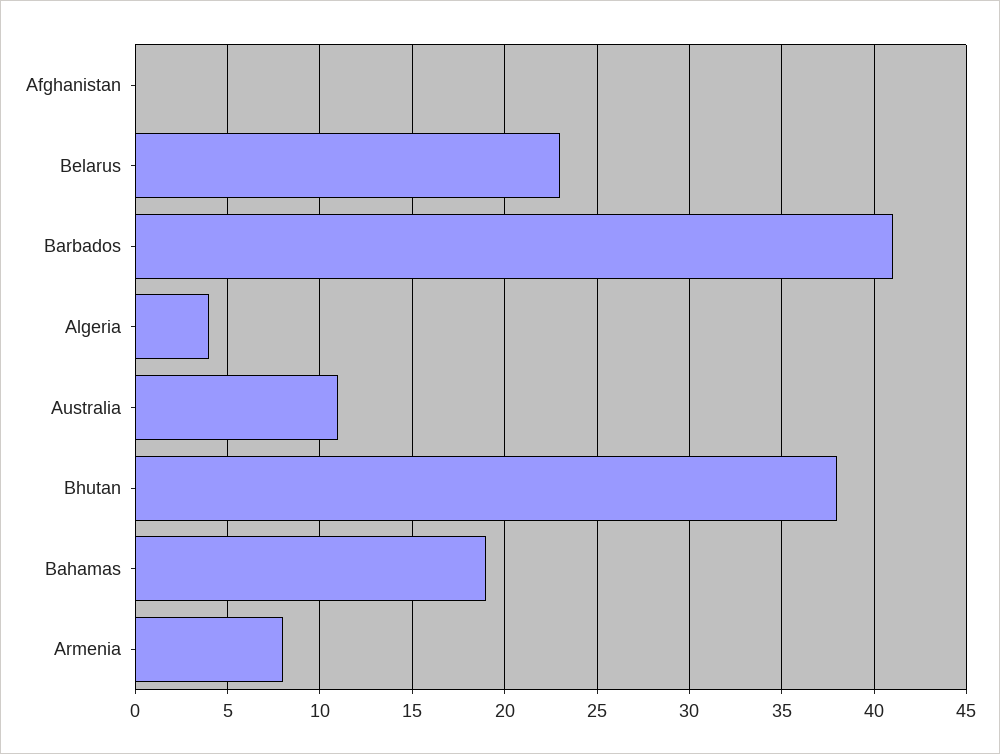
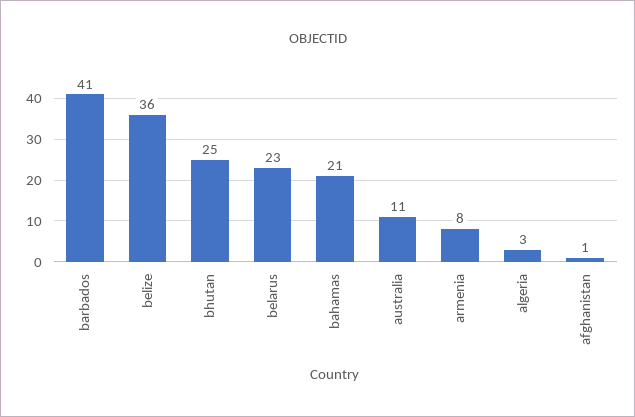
  {
-   "Afghanistan": 0,
+   "Afghanistan": 1,
    "Belarus": 23,
    "Barbados": 41,
-   "Algeria": 4,
+   "Algeria": 3,
    "Australia": 11,
-   "Bhutan": 38,
+   "Bhutan": 25,
-   "Bahamas": 19,
+   "Bahamas": 21,
-   "Armenia": 8
+   "Armenia": 8,
+   "belize": 36
  }

